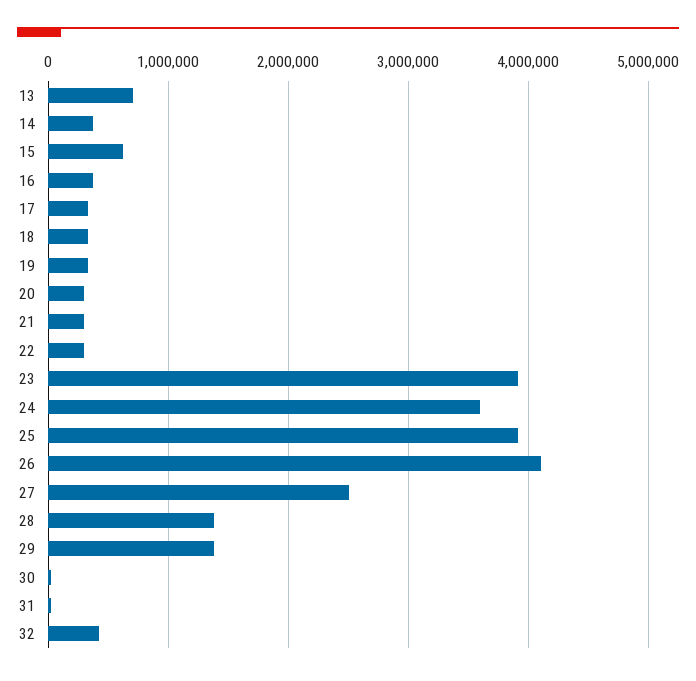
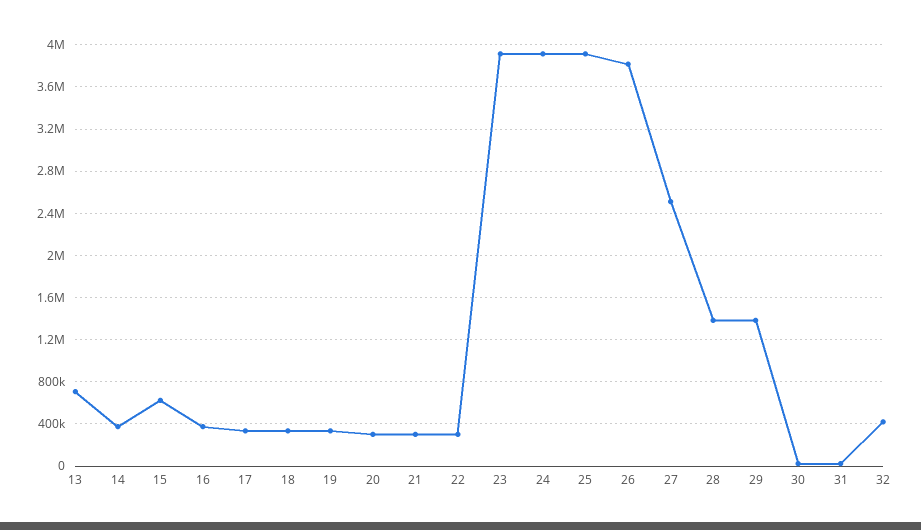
  {
    "13": 700000,
    "14": 400000,
    "15": 600000,
    "16": 400000,
    "17": 300000,
    "18": 300000,
    "19": 300000,
    "20": 300000,
    "21": 300000,
    "22": 300000,
    "23": 3900000,
-   "24": 3600000,
+   "24": 3900000,
    "25": 3900000,
-   "26": 4100000,
+   "26": 3800000,
    "27": 2500000,
    "28": 1400000,
    "29": 1400000,
    "30": 0,
    "31": 0,
    "32": 400000
  }

